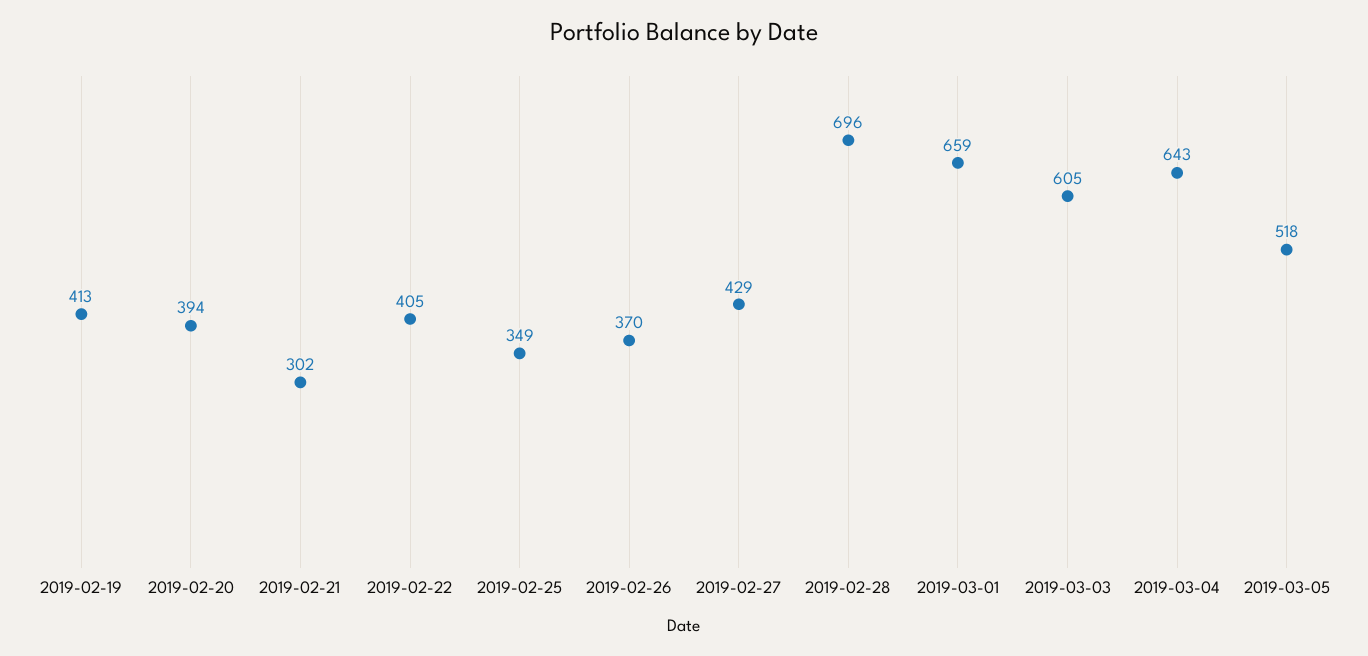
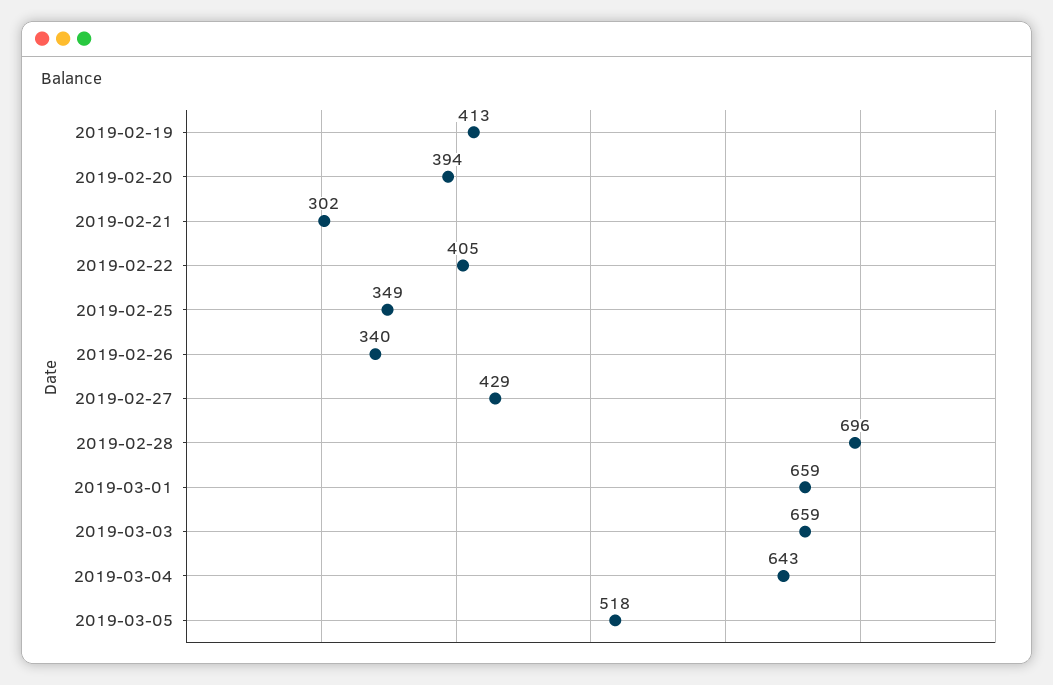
  {
    "2019-02-19": 413,
    "2019-02-20": 394,
    "2019-02-21": 302,
    "2019-02-22": 405,
    "2019-02-25": 349,
-   "2019-02-26": 370,
+   "2019-02-26": 340,
    "2019-02-27": 429,
    "2019-02-28": 696,
    "2019-03-01": 659,
-   "2019-03-03": 605,
+   "2019-03-03": 659,
    "2019-03-04": 643,
    "2019-03-05": 518
  }

